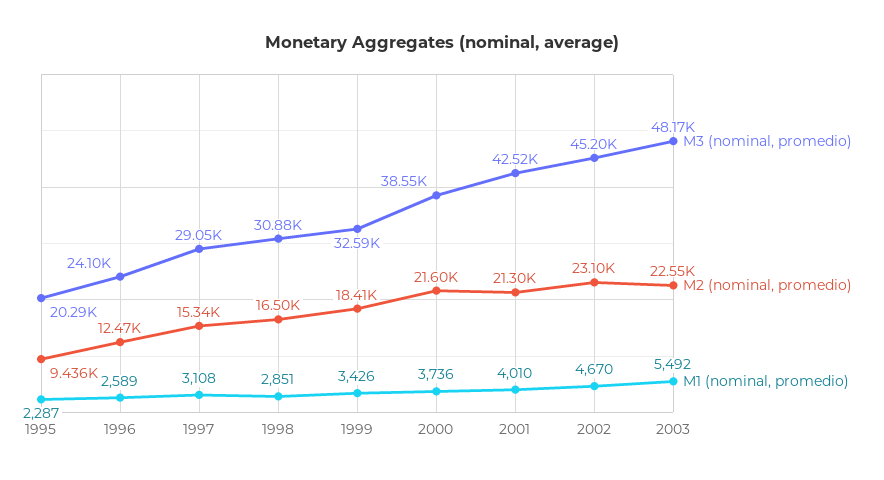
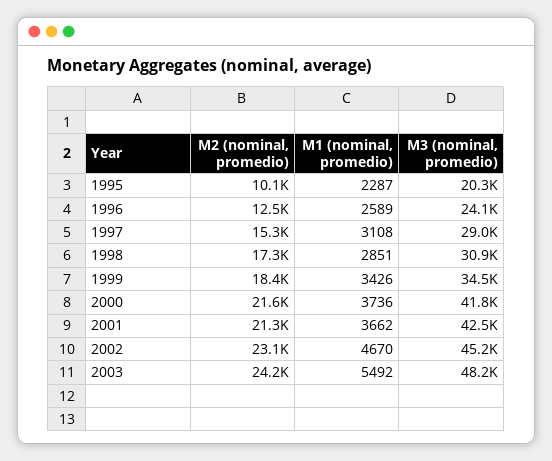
  {
    "M3 (nominal, promedio)": {
      "1995": 20290,
      "1996": 24100,
      "1997": 29050,
      "1998": 30880,
-     "1999": 32590,
+     "1999": 34500,
-     "2000": 38550,
+     "2000": 41800,
      "2001": 42520,
      "2002": 45200,
      "2003": 48170
    },
    "M2 (nominal, promedio)": {
-     "1995": 9436,
+     "1995": 10100,
      "1996": 12470,
      "1997": 15340,
-     "1998": 16500,
+     "1998": 17300,
      "1999": 18410,
      "2000": 21600,
      "2001": 21300,
      "2002": 23100,
-     "2003": 22550
+     "2003": 24200
    },
    "M1 (nominal, promedio)": {
      "1995": 2287,
      "1996": 2589,
      "1997": 3108,
      "1998": 2851,
      "1999": 3426,
      "2000": 3736,
-     "2001": 4010,
+     "2001": 3662,
      "2002": 4670,
      "2003": 5492
    }
  }

